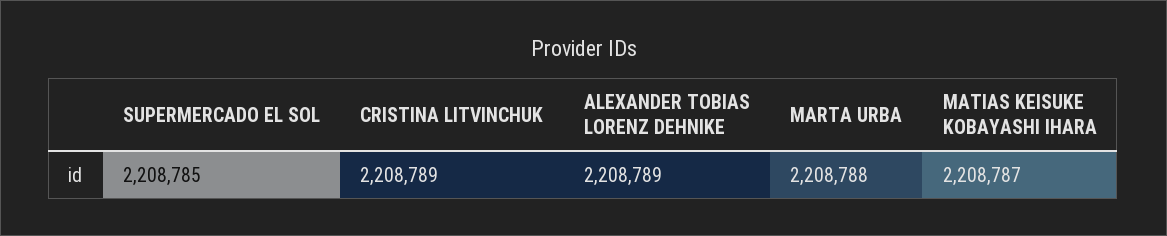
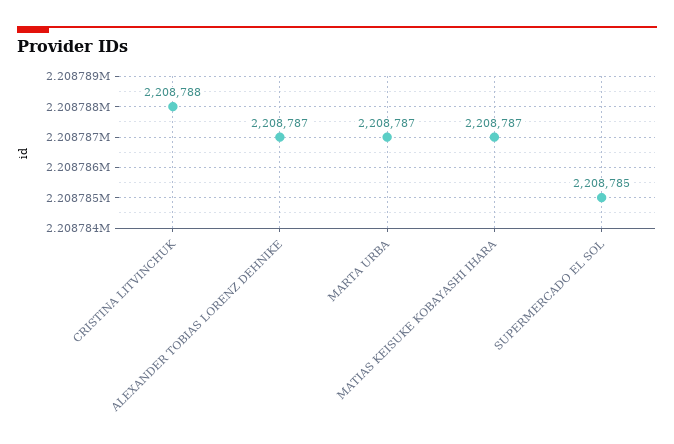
  {
    "SUPERMERCADO EL SOL": 2208785,
-   "CRISTINA LITVINCHUK": 2208789,
+   "CRISTINA LITVINCHUK": 2208788,
-   "ALEXANDER TOBIAS LORENZ DEHNIKE": 2208789,
+   "ALEXANDER TOBIAS LORENZ DEHNIKE": 2208787,
-   "MARTA URBA": 2208788,
+   "MARTA URBA": 2208787,
    "MATIAS KEISUKE KOBAYASHI IHARA": 2208787
  }

